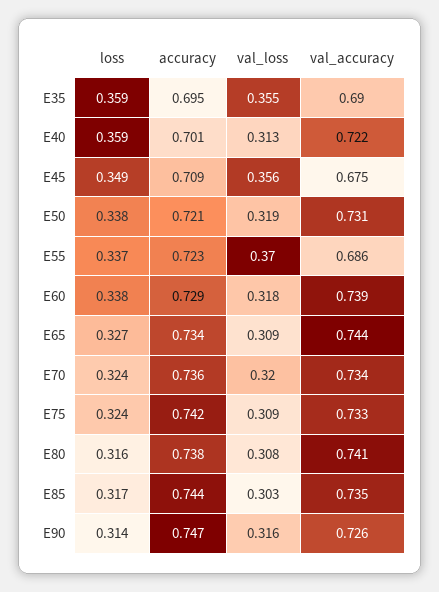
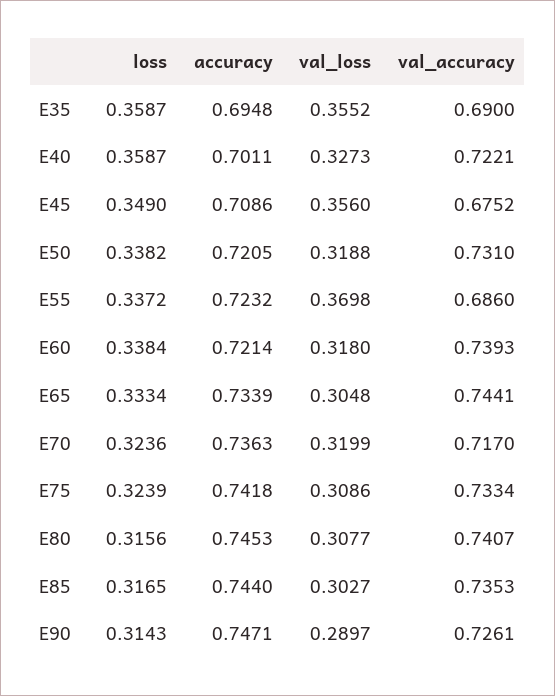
  {
    "loss": {
      "E35": 0.3587,
      "E40": 0.3587,
      "E45": 0.349,
      "E50": 0.3382,
      "E55": 0.3372,
      "E60": 0.3384,
-     "E65": 0.327,
+     "E65": 0.3334,
      "E70": 0.3236,
      "E75": 0.3239,
      "E80": 0.3156,
      "E85": 0.3165,
      "E90": 0.3143
    },
    "accuracy": {
      "E35": 0.6948,
      "E40": 0.7011,
      "E45": 0.7086,
      "E50": 0.7205,
      "E55": 0.7232,
-     "E60": 0.729,
+     "E60": 0.7214,
      "E65": 0.7339,
      "E70": 0.7363,
      "E75": 0.7418,
-     "E80": 0.738,
+     "E80": 0.7453,
      "E85": 0.744,
      "E90": 0.7471
    },
    "val_loss": {
      "E35": 0.3552,
-     "E40": 0.313,
+     "E40": 0.3273,
      "E45": 0.356,
      "E50": 0.3188,
      "E55": 0.3698,
      "E60": 0.318,
-     "E65": 0.309,
+     "E65": 0.3048,
      "E70": 0.3199,
      "E75": 0.3086,
      "E80": 0.3077,
      "E85": 0.3027,
-     "E90": 0.316
+     "E90": 0.2897
    },
    "val_accuracy": {
      "E35": 0.69,
      "E40": 0.7221,
      "E45": 0.6752,
      "E50": 0.731,
      "E55": 0.686,
      "E60": 0.7393,
      "E65": 0.7441,
-     "E70": 0.734,
+     "E70": 0.717,
      "E75": 0.7334,
      "E80": 0.7407,
      "E85": 0.7353,
      "E90": 0.7261
    }
  }

